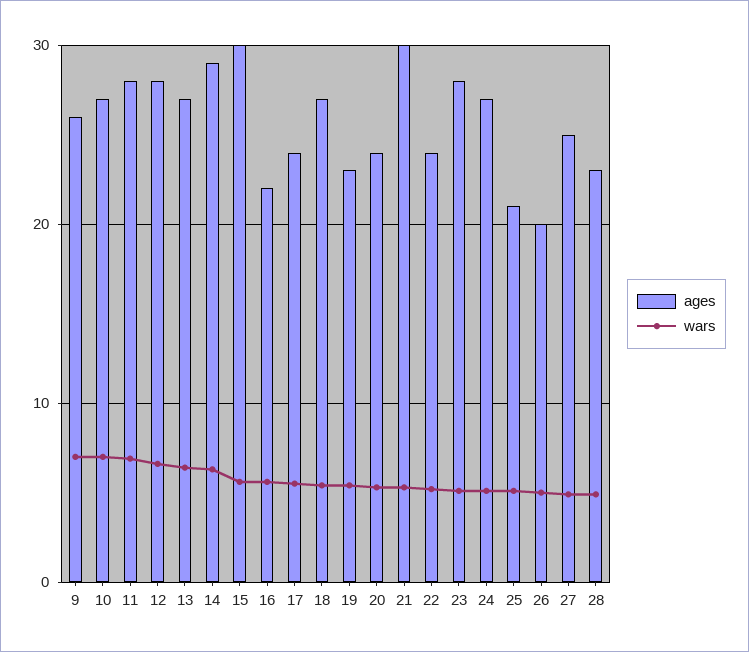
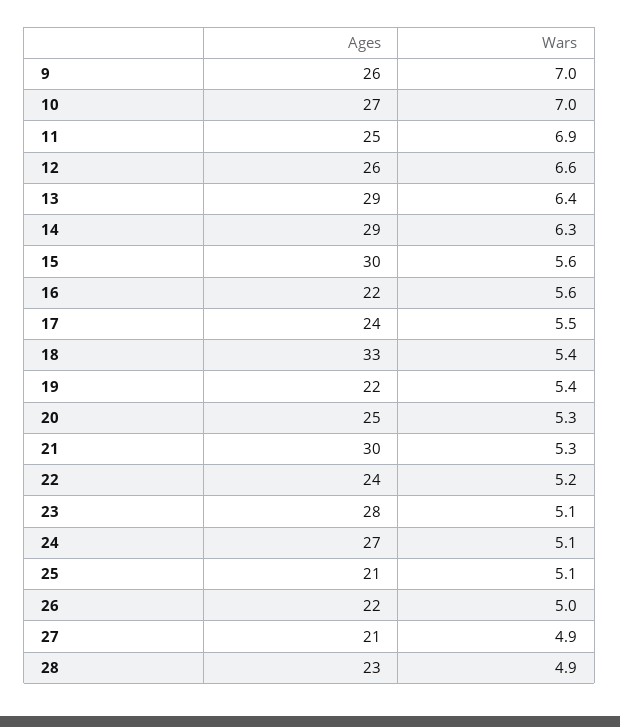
  {
    "ages": {
      "9": 26,
      "10": 27,
-     "11": 28,
+     "11": 25,
-     "12": 28,
+     "12": 26,
-     "13": 27,
+     "13": 29,
      "14": 29,
      "15": 30,
      "16": 22,
      "17": 24,
-     "18": 27,
+     "18": 33,
-     "19": 23,
+     "19": 22,
-     "20": 24,
+     "20": 25,
      "21": 30,
      "22": 24,
      "23": 28,
      "24": 27,
      "25": 21,
-     "26": 20,
+     "26": 22,
-     "27": 25,
+     "27": 21,
      "28": 23
    },
    "wars": {
      "9": 7,
      "10": 7,
      "11": 6.9,
      "12": 6.6,
      "13": 6.4,
      "14": 6.3,
      "15": 5.6,
      "16": 5.6,
      "17": 5.5,
      "18": 5.4,
      "19": 5.4,
      "20": 5.3,
      "21": 5.3,
      "22": 5.2,
      "23": 5.1,
      "24": 5.1,
      "25": 5.1,
      "26": 5,
      "27": 4.9,
      "28": 4.9
    }
  }

